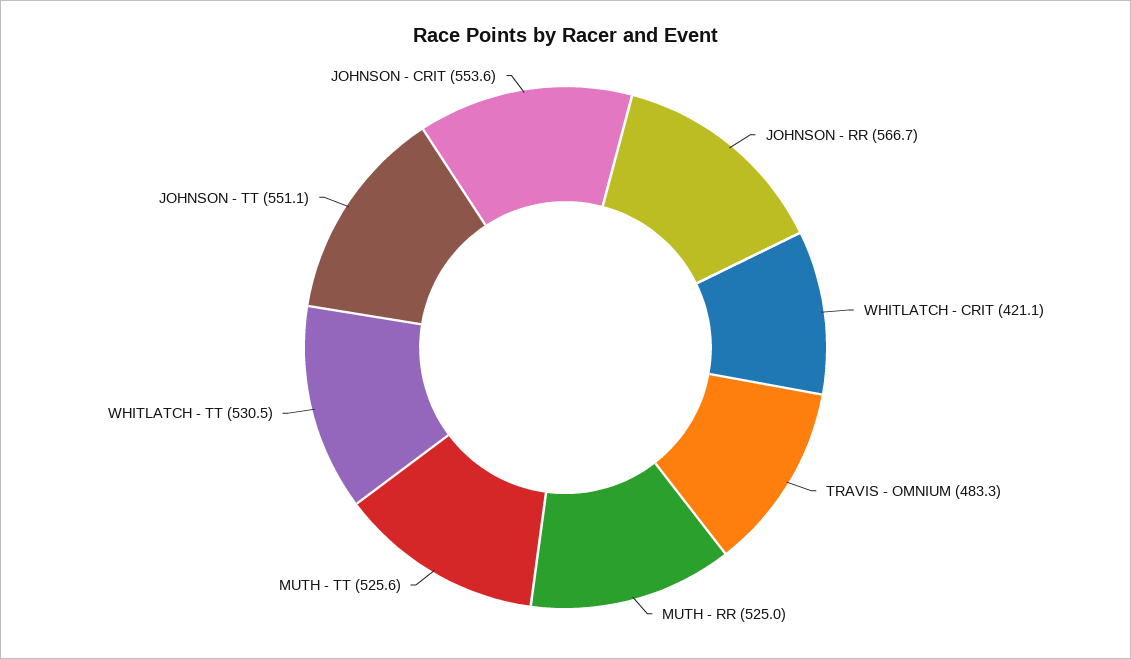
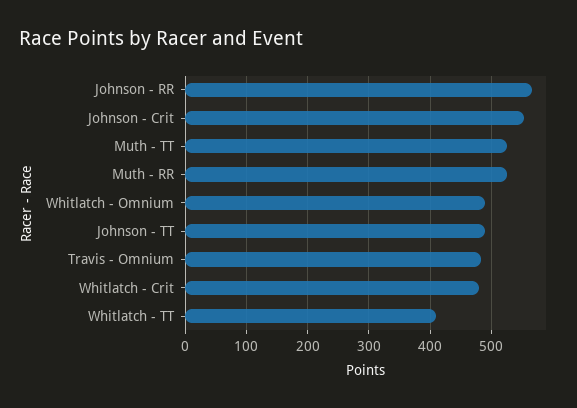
  {
    "JOHNSON - RR": 566.7,
-   "WHITLATCH - CRIT": 421.1,
+   "WHITLATCH - CRIT": 480,
    "TRAVIS - OMNIUM": 483.3,
    "MUTH - RR": 525,
    "MUTH - TT": 525.6,
-   "WHITLATCH - TT": 530.5,
+   "WHITLATCH - TT": 410,
-   "JOHNSON - TT": 551.1,
+   "JOHNSON - TT": 490,
-   "JOHNSON - CRIT": 553.6
+   "JOHNSON - CRIT": 553.6,
+   "Whitlatch - Omnium": 490
  }

